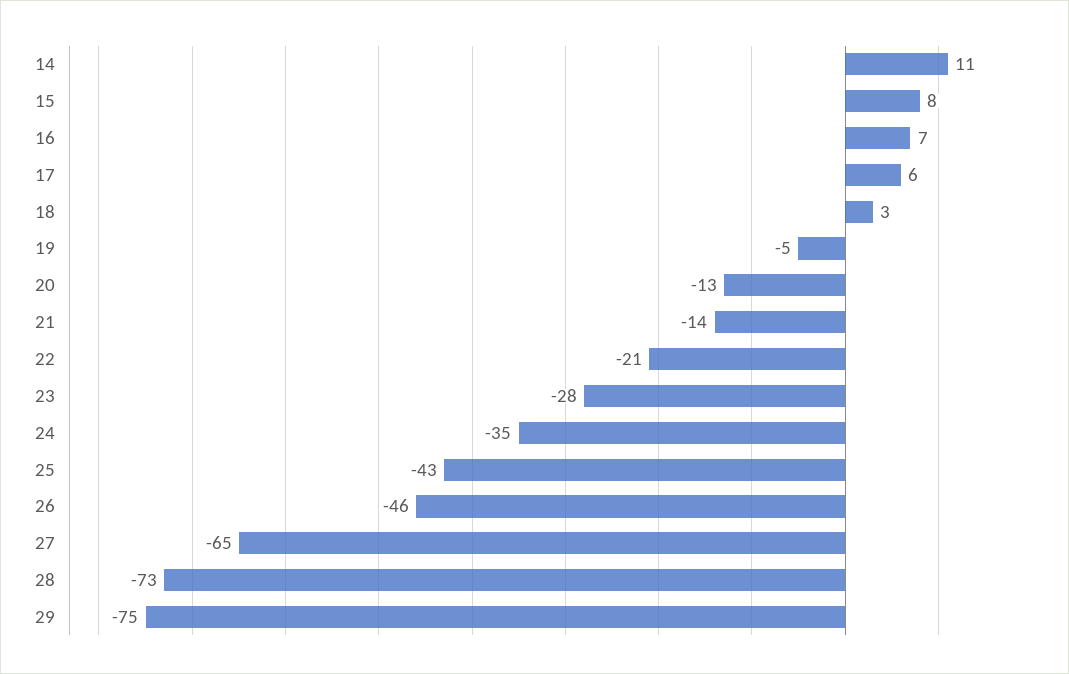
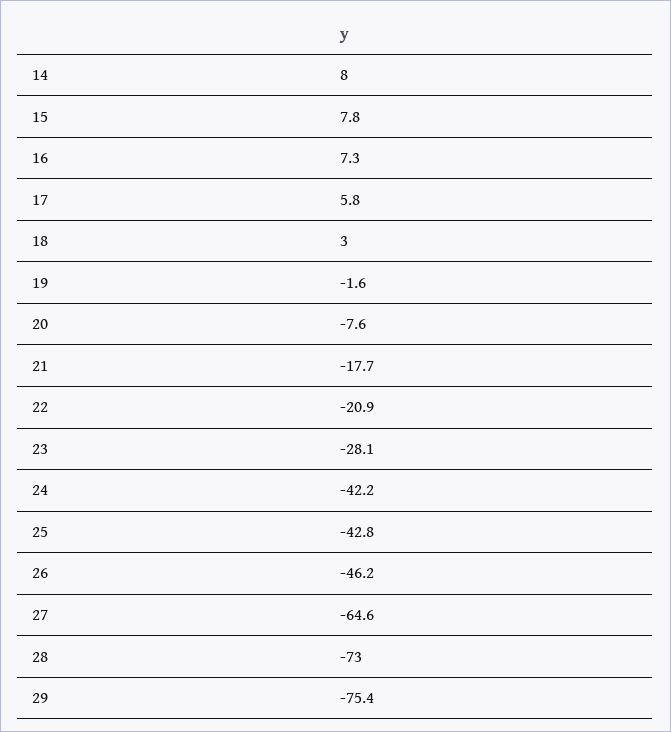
  {
-   "14": 11,
+   "14": 8,
    "15": 7.8,
    "16": 7.3,
    "17": 5.8,
    "18": 3,
-   "19": -5,
+   "19": -1.6,
-   "20": -13,
+   "20": -7.6,
-   "21": -14,
+   "21": -17.7,
    "22": -20.9,
    "23": -28.1,
-   "24": -35,
+   "24": -42.2,
    "25": -42.8,
    "26": -46.2,
    "27": -64.6,
    "28": -73,
    "29": -75.4
  }

